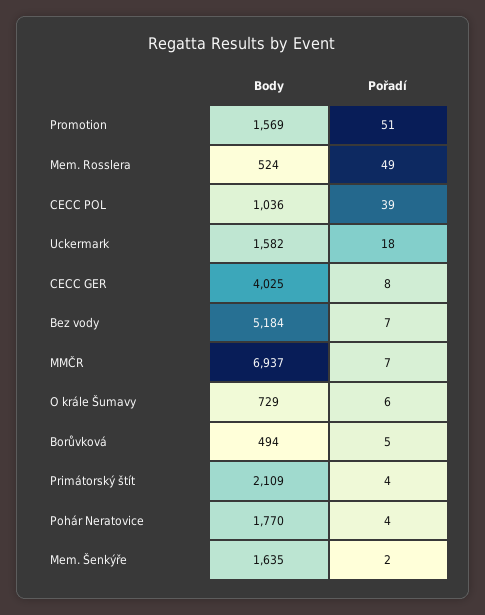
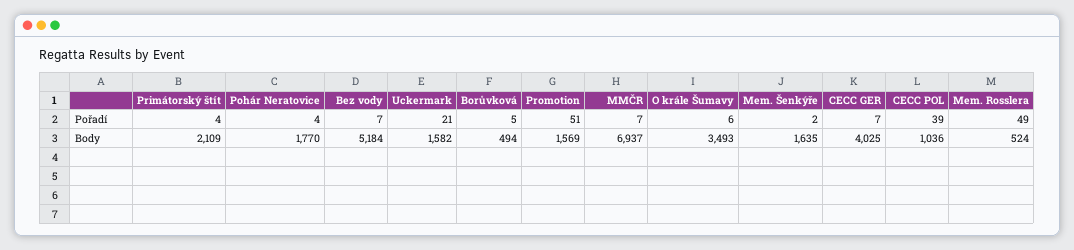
  {
    "Body": {
      "Promotion": 1569,
      "Mem. Rosslera": 524,
      "CECC POL": 1036,
      "Uckermark": 1582,
      "CECC GER": 4025,
      "Bez vody": 5184,
      "MMČR": 6937,
-     "O krále Šumavy": 729,
+     "O krále Šumavy": 3493,
      "Borůvková": 494,
      "Primátorský štít": 2109,
      "Pohár Neratovice": 1770,
      "Mem. Šenkýře": 1635
    },
    "Pořadí": {
      "Promotion": 51,
      "Mem. Rosslera": 49,
      "CECC POL": 39,
-     "Uckermark": 18,
+     "Uckermark": 21,
-     "CECC GER": 8,
+     "CECC GER": 7,
      "Bez vody": 7,
      "MMČR": 7,
      "O krále Šumavy": 6,
      "Borůvková": 5,
      "Primátorský štít": 4,
      "Pohár Neratovice": 4,
      "Mem. Šenkýře": 2
    }
  }

